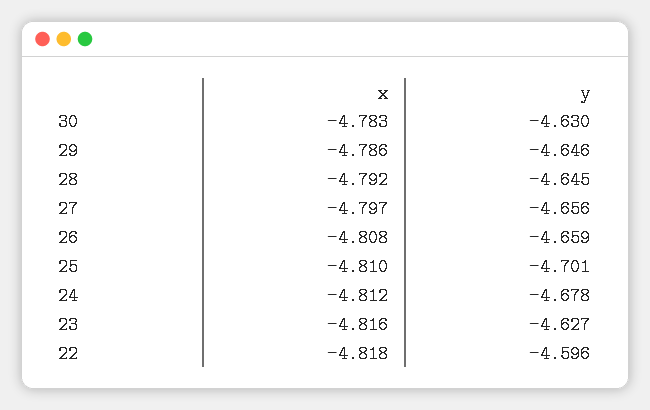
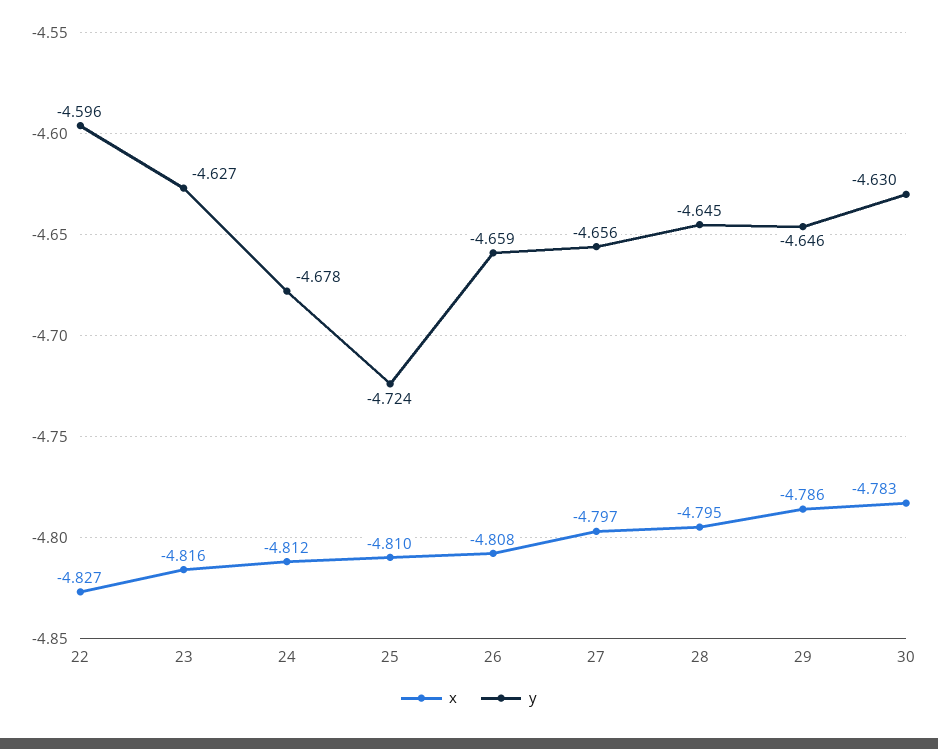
  {
    "x": {
      "30": -4.783,
      "29": -4.786,
-     "28": -4.792,
+     "28": -4.795,
      "27": -4.797,
      "26": -4.808,
      "25": -4.81,
      "24": -4.812,
      "23": -4.816,
-     "22": -4.818
+     "22": -4.827
    },
    "y": {
      "30": -4.63,
      "29": -4.646,
      "28": -4.645,
      "27": -4.656,
      "26": -4.659,
-     "25": -4.701,
+     "25": -4.724,
      "24": -4.678,
      "23": -4.627,
      "22": -4.596
    }
  }

